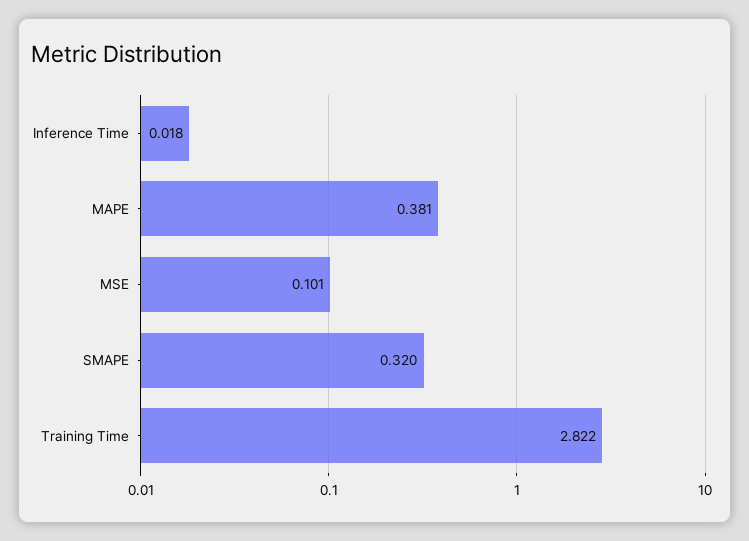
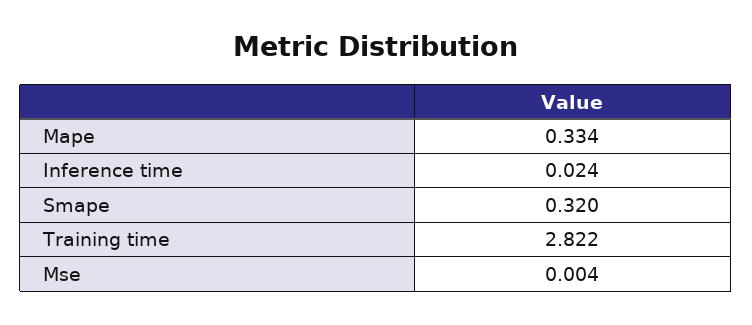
  {
-   "Inference Time": 0.018,
+   "Inference Time": 0.024,
-   "MAPE": 0.381,
+   "MAPE": 0.334,
-   "MSE": 0.101,
+   "MSE": 0.004,
    "SMAPE": 0.32,
    "Training Time": 2.822
  }

